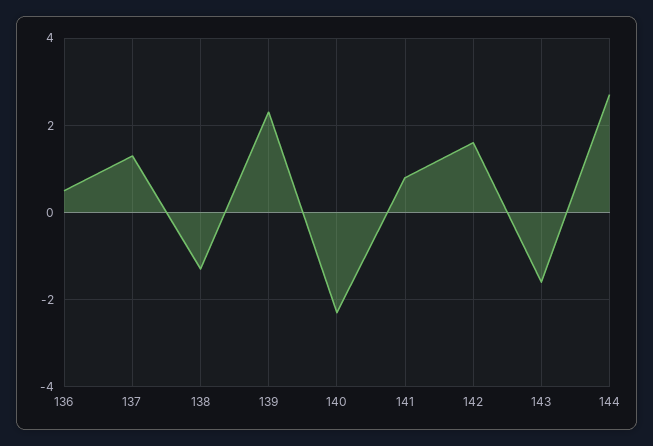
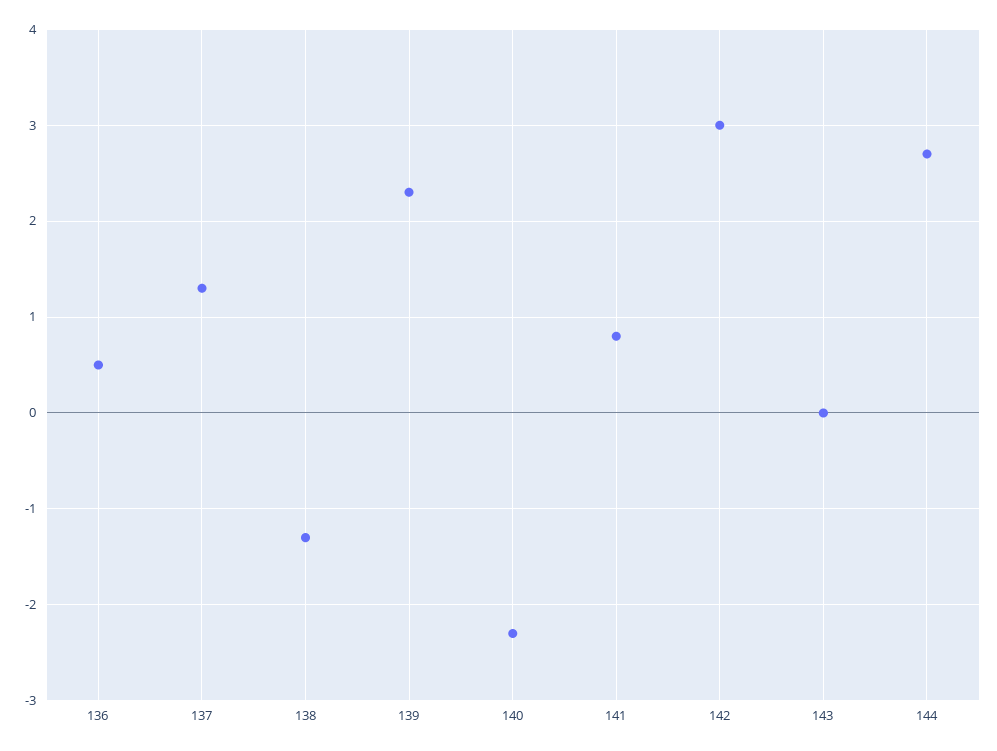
  {
    "136": 0.5,
    "137": 1.3,
    "138": -1.3,
    "139": 2.3,
    "140": -2.3,
    "141": 0.8,
-   "142": 1.5,
+   "142": 3,
-   "143": -1.5,
+   "143": 0,
    "144": 2.7
  }

